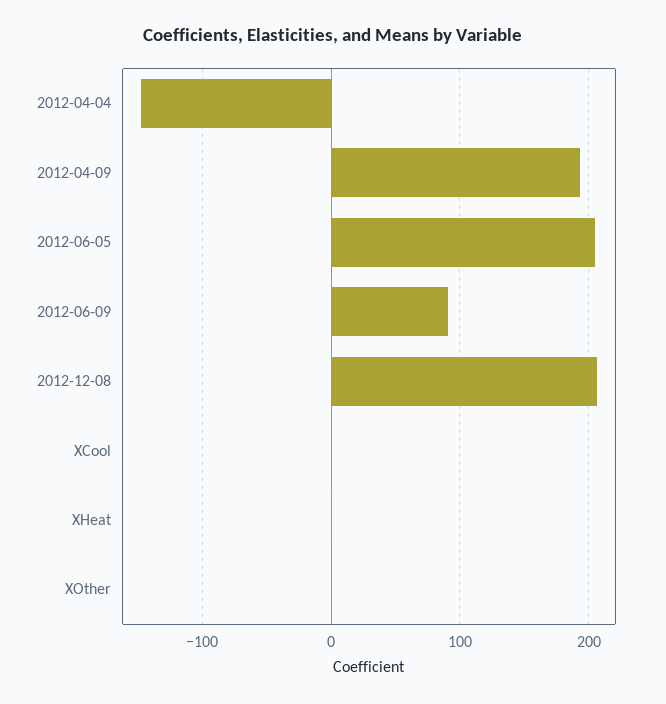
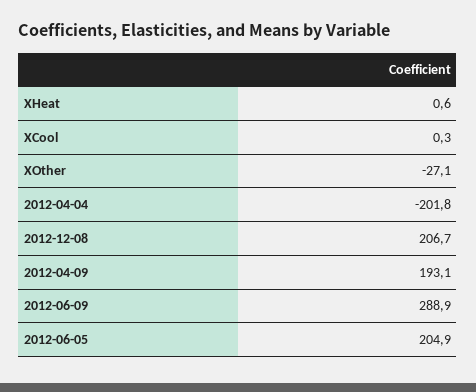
  {
-   "2012-04-04": -150,
+   "2012-04-04": -201.8,
    "2012-04-09": 193.1,
    "2012-06-05": 204.9,
-   "2012-06-09": 90,
+   "2012-06-09": 288.9,
    "2012-12-08": 206.7,
    "XCool": 0.3,
    "XHeat": 0.6,
-   "XOther": 0
+   "XOther": -27.1
  }

